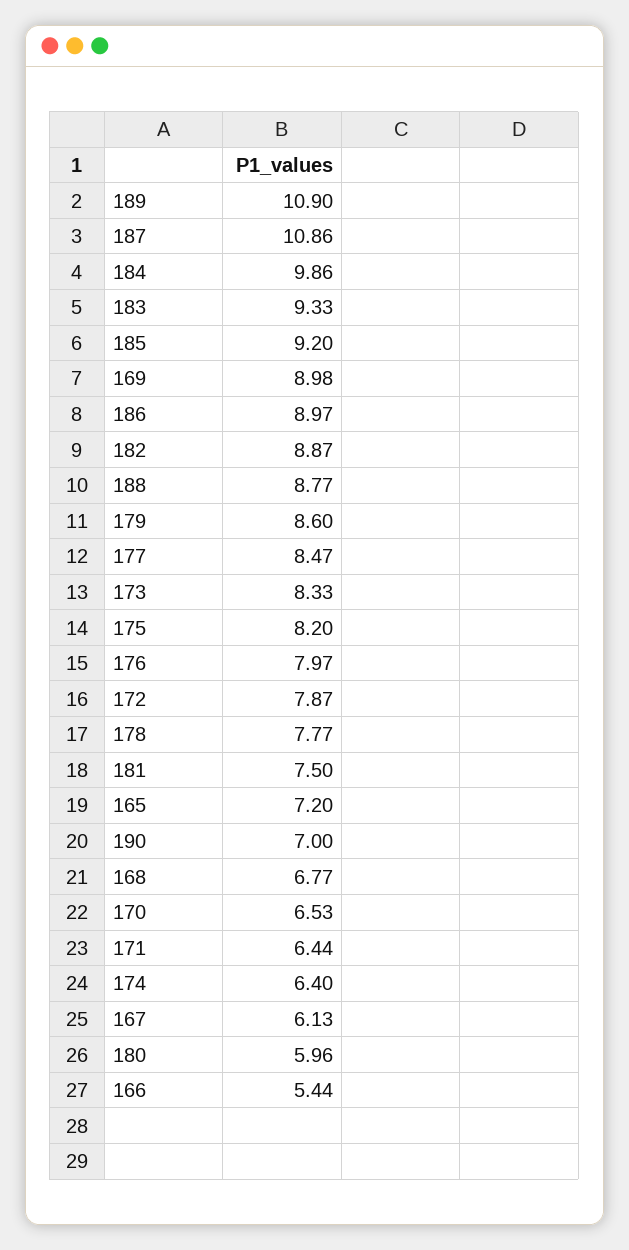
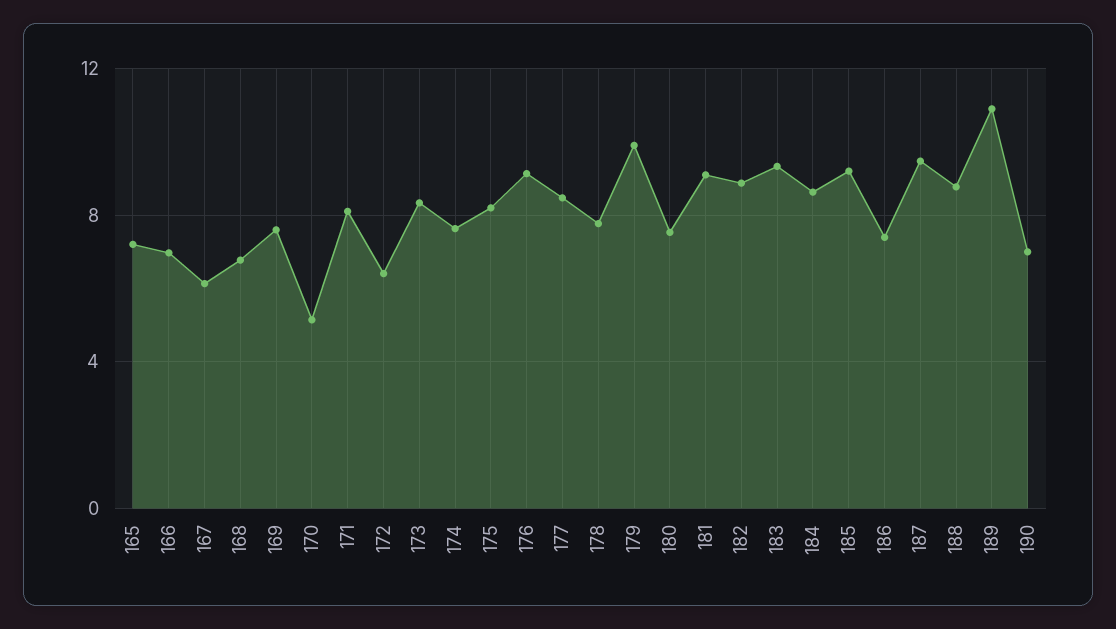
  {
    "189": 10.9,
-   "187": 10.86,
+   "187": 9.5,
-   "184": 9.86,
+   "184": 8.5,
    "183": 9.33,
    "185": 9.2,
-   "169": 8.98,
+   "169": 7.5,
-   "186": 8.97,
+   "186": 7.5,
    "182": 8.87,
    "188": 8.77,
-   "179": 8.6,
+   "179": 10,
    "177": 8.47,
    "173": 8.33,
    "175": 8.2,
-   "176": 7.97,
+   "176": 9,
-   "172": 7.87,
+   "172": 6.5,
    "178": 7.77,
-   "181": 7.5,
+   "181": 9,
    "165": 7.2,
    "190": 7,
    "168": 6.77,
-   "170": 6.53,
+   "170": 5,
-   "171": 6.44,
+   "171": 8,
-   "174": 6.4,
+   "174": 7.5,
    "167": 6.13,
-   "180": 5.96,
+   "180": 7.5,
-   "166": 5.44
+   "166": 7
  }

